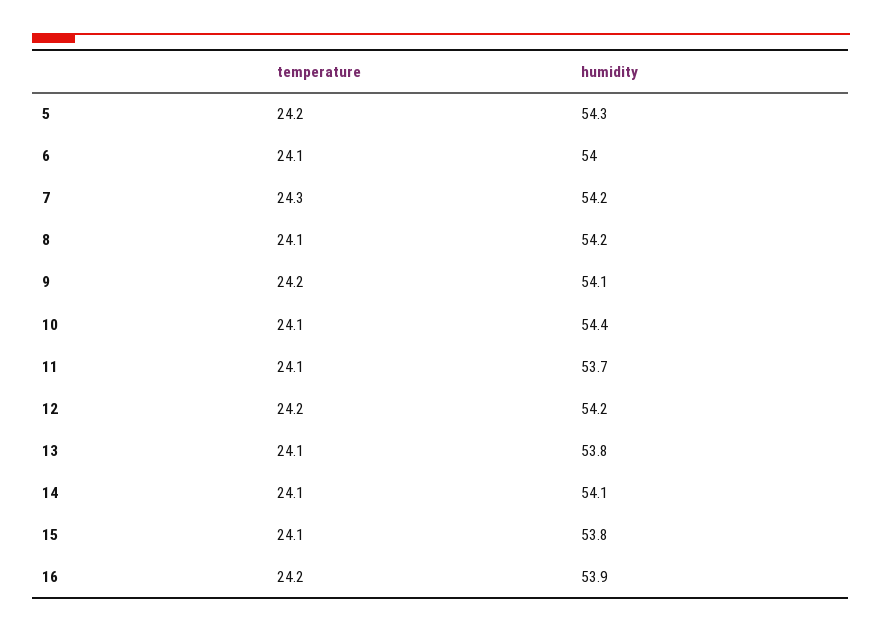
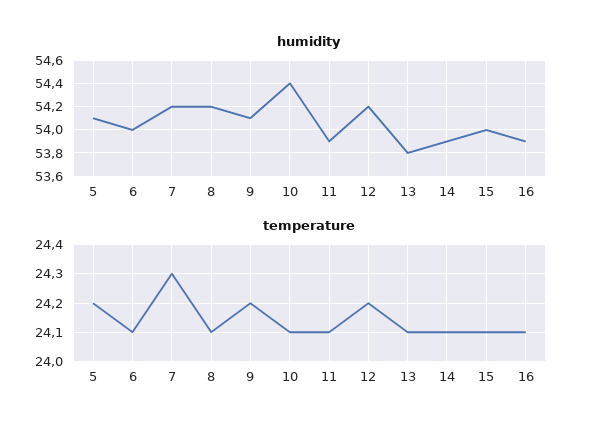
  {
    "temperature": {
      "5": 24.2,
      "6": 24.1,
      "7": 24.3,
      "8": 24.1,
      "9": 24.2,
      "10": 24.1,
      "11": 24.1,
      "12": 24.2,
      "13": 24.1,
      "14": 24.1,
      "15": 24.1,
-     "16": 24.2
+     "16": 24.1
    },
    "humidity": {
-     "5": 54.3,
+     "5": 54.1,
      "6": 54,
      "7": 54.2,
      "8": 54.2,
      "9": 54.1,
      "10": 54.4,
-     "11": 53.7,
+     "11": 53.9,
      "12": 54.2,
      "13": 53.8,
-     "14": 54.1,
+     "14": 53.9,
-     "15": 53.8,
+     "15": 54,
      "16": 53.9
    }
  }

